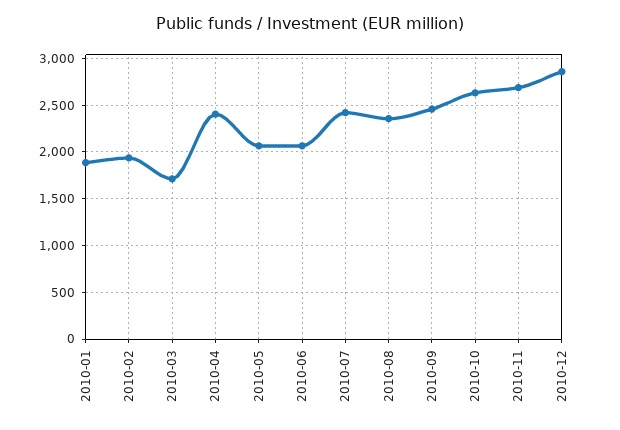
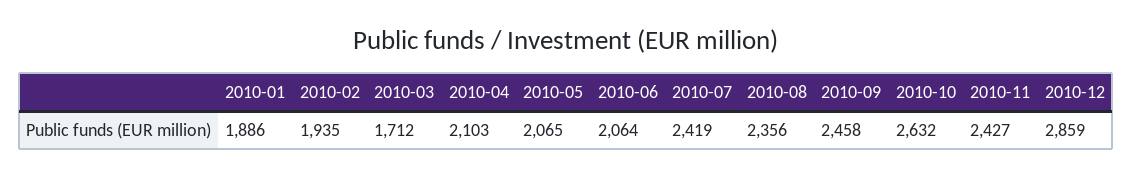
  {
    "2010-01": 1886,
    "2010-02": 1935,
    "2010-03": 1712,
-   "2010-04": 2400,
+   "2010-04": 2103,
    "2010-05": 2065,
    "2010-06": 2064,
    "2010-07": 2419,
    "2010-08": 2356,
    "2010-09": 2458,
    "2010-10": 2632,
-   "2010-11": 2700,
+   "2010-11": 2427,
    "2010-12": 2859
  }

